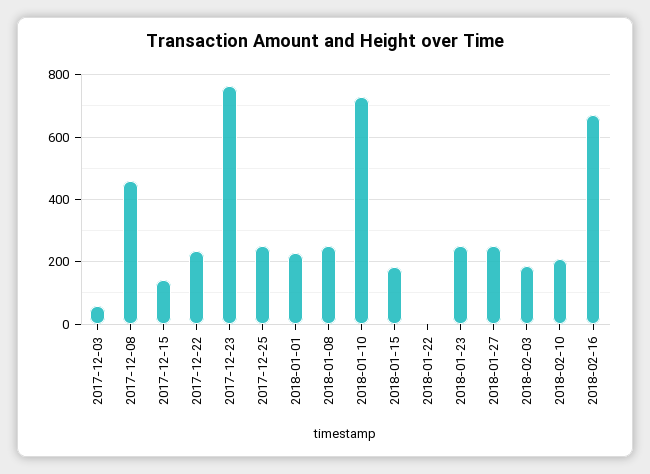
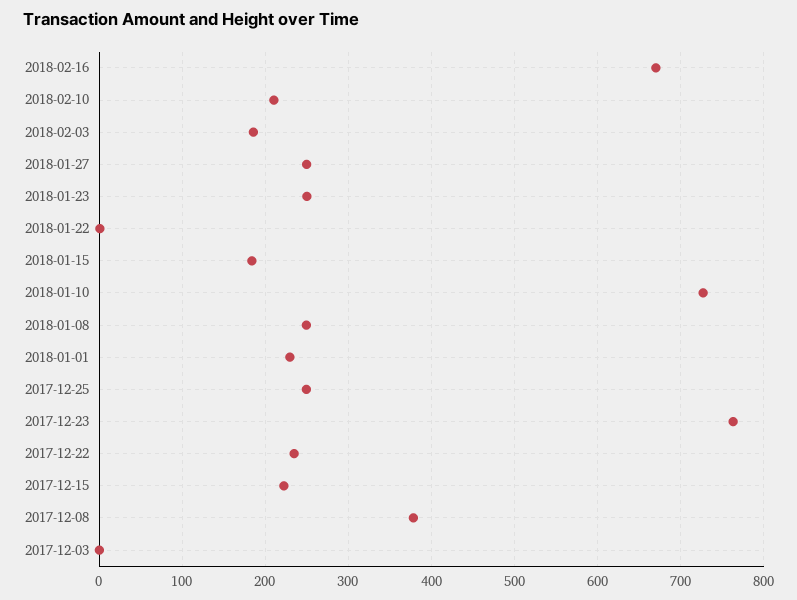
  {
-   "2017-12-03": 60,
+   "2017-12-03": 0,
-   "2017-12-08": 460,
+   "2017-12-08": 380,
-   "2017-12-15": 140,
+   "2017-12-15": 220,
    "2017-12-22": 230,
    "2017-12-23": 760,
    "2017-12-25": 250,
    "2018-01-01": 230,
    "2018-01-08": 250,
    "2018-01-10": 730,
    "2018-01-15": 180,
    "2018-01-22": 0,
    "2018-01-23": 250,
    "2018-01-27": 250,
    "2018-02-03": 190,
    "2018-02-10": 210,
    "2018-02-16": 670
  }

